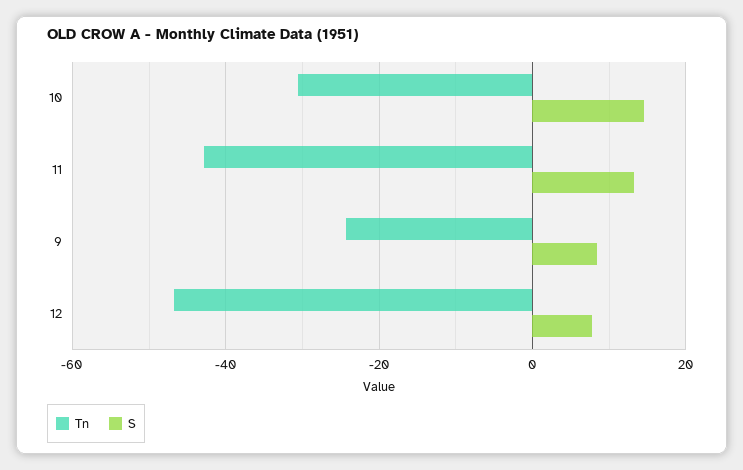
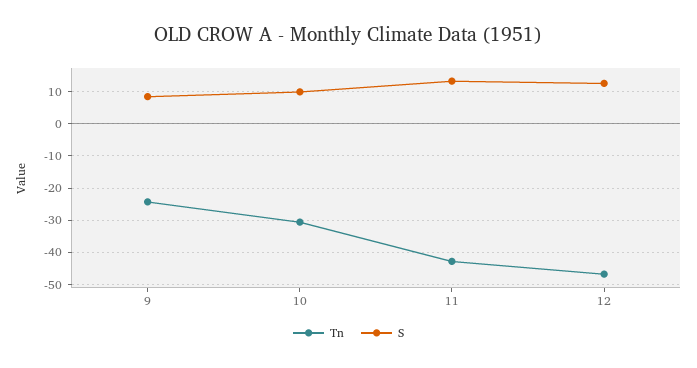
  {
    "Tn": {
      "10": -30,
      "11": -42,
      "9": -24,
      "12": -46
    },
    "S": {
-     "10": 14,
+     "10": 10,
      "11": 14,
      "9": 8,
-     "12": 8
+     "12": 12
    }
  }

